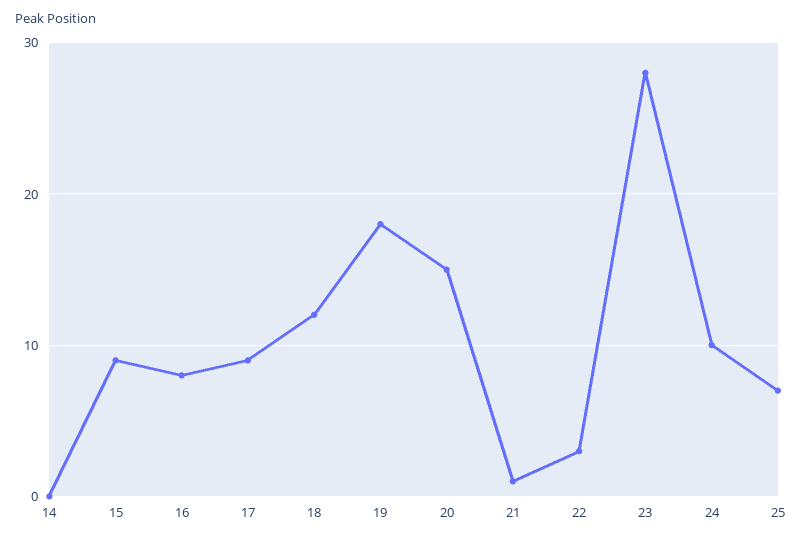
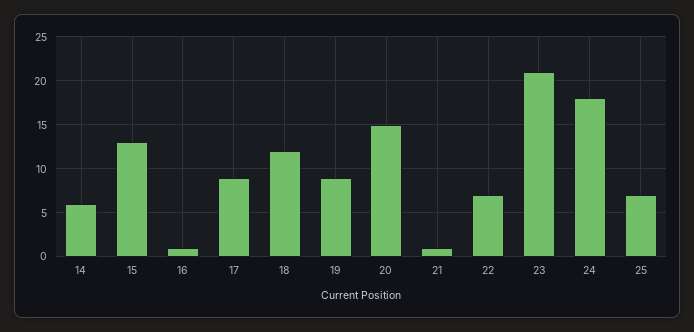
  {
-   "14": 0,
+   "14": 6,
-   "15": 9,
+   "15": 13,
-   "16": 8,
+   "16": 1,
    "17": 9,
    "18": 12,
-   "19": 18,
+   "19": 9,
    "20": 15,
    "21": 1,
-   "22": 3,
+   "22": 7,
-   "23": 28,
+   "23": 21,
-   "24": 10,
+   "24": 18,
    "25": 7
  }

